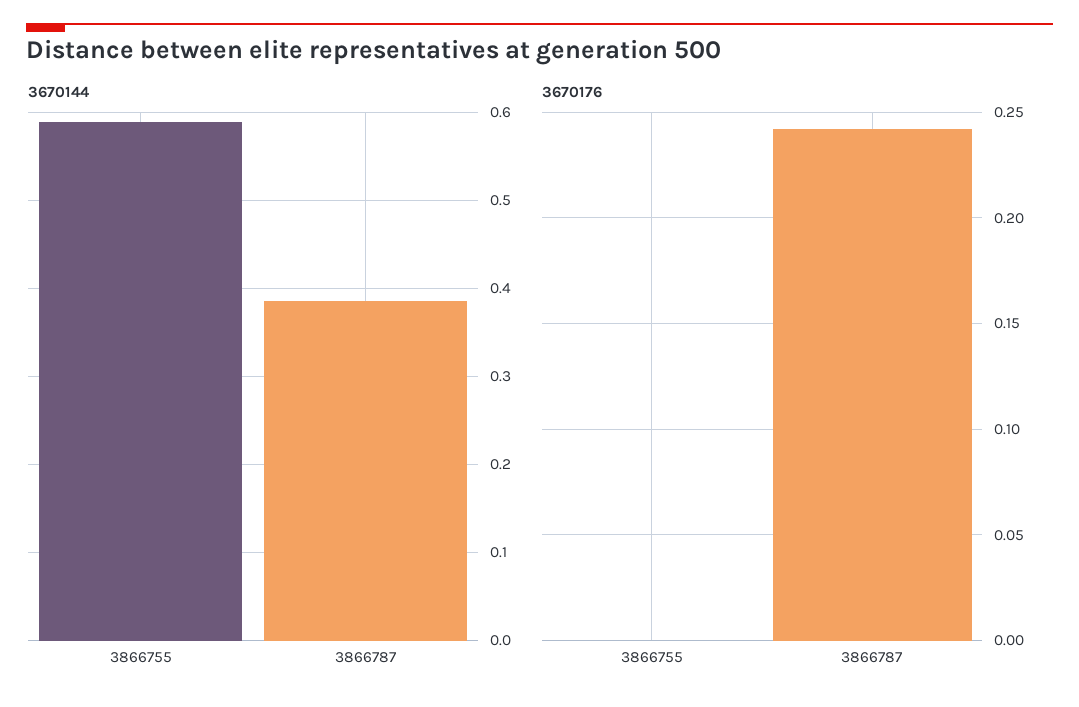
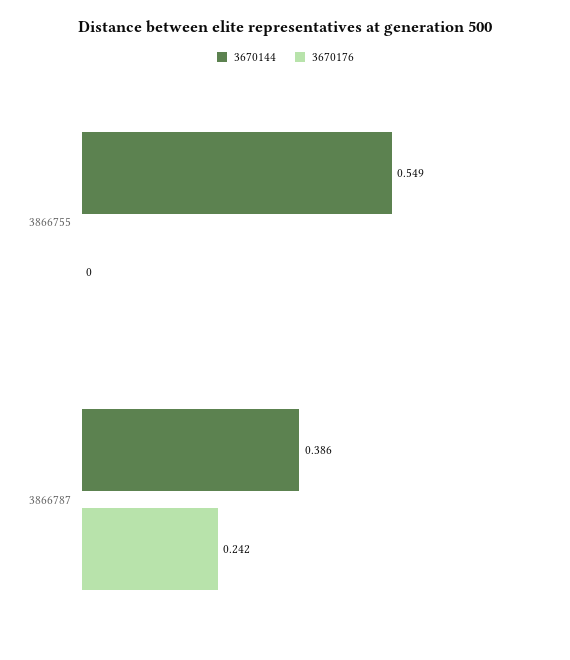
  {
    "3670144": {
-     "3866755": 0.59,
+     "3866755": 0.549,
      "3866787": 0.386
    },
    "3670176": {
      "3866755": 0,
      "3866787": 0.242
    }
  }

